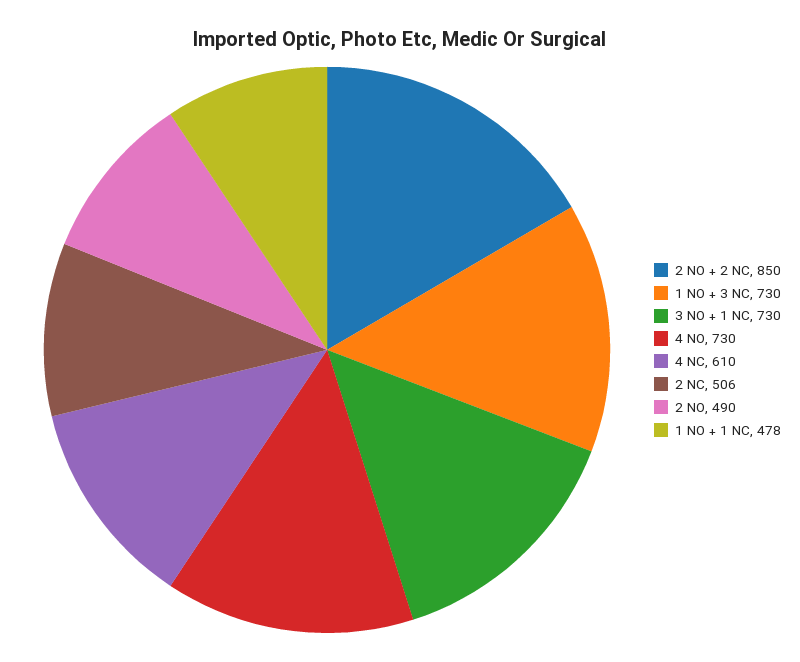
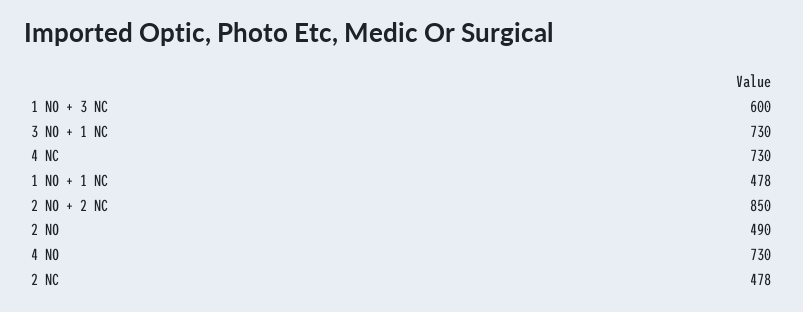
  {
    "2 NO + 2 NC": 850,
-   "1 NO + 3 NC": 730,
+   "1 NO + 3 NC": 600,
    "3 NO + 1 NC": 730,
    "4 NO": 730,
-   "4 NC": 610,
+   "4 NC": 730,
-   "2 NC": 506,
+   "2 NC": 478,
    "2 NO": 490,
    "1 NO + 1 NC": 478
  }

